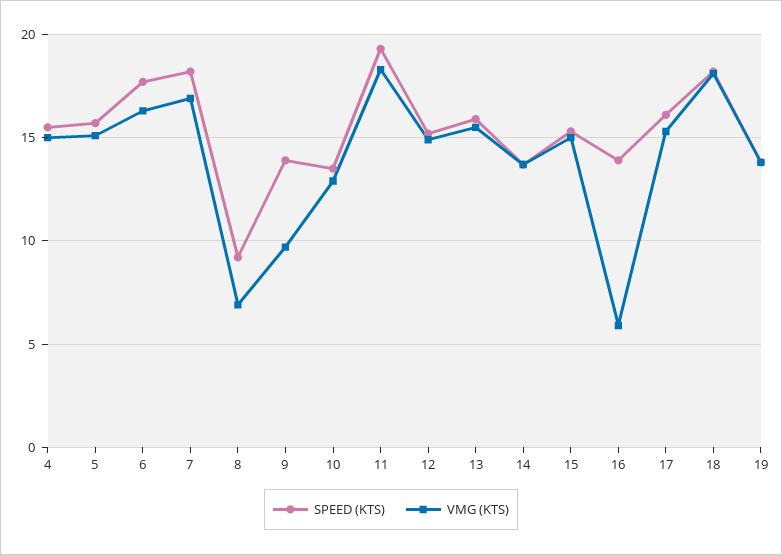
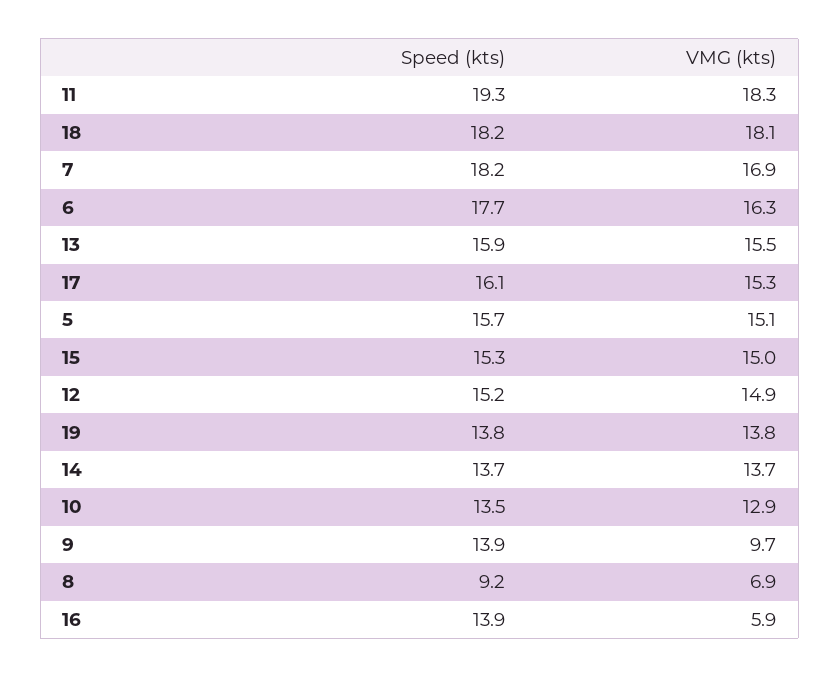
  {
    "SPEED (KTS)": {
-     "4": 15.5,
      "5": 15.7,
      "6": 17.7,
      "7": 18.2,
      "8": 9.2,
      "9": 13.9,
      "10": 13.5,
      "11": 19.3,
      "12": 15.2,
      "13": 15.9,
      "14": 13.7,
      "15": 15.3,
      "16": 13.9,
      "17": 16.1,
      "18": 18.2,
      "19": 13.8
    },
    "VMG (KTS)": {
-     "4": 15,
      "5": 15.1,
      "6": 16.3,
      "7": 16.9,
      "8": 6.9,
      "9": 9.7,
      "10": 12.9,
      "11": 18.3,
      "12": 14.9,
      "13": 15.5,
      "14": 13.7,
      "15": 15,
      "16": 5.9,
      "17": 15.3,
      "18": 18.1,
      "19": 13.8
    }
  }

